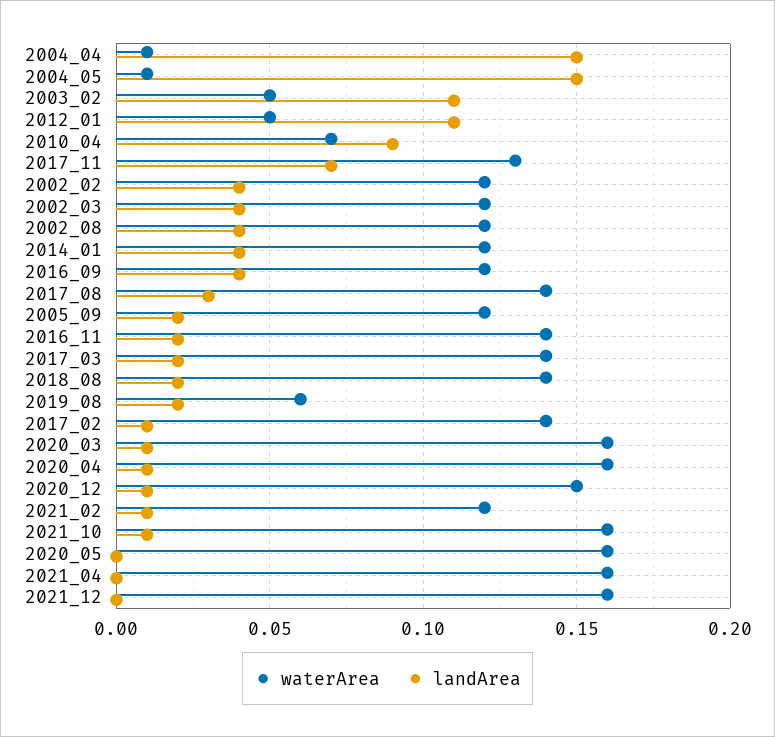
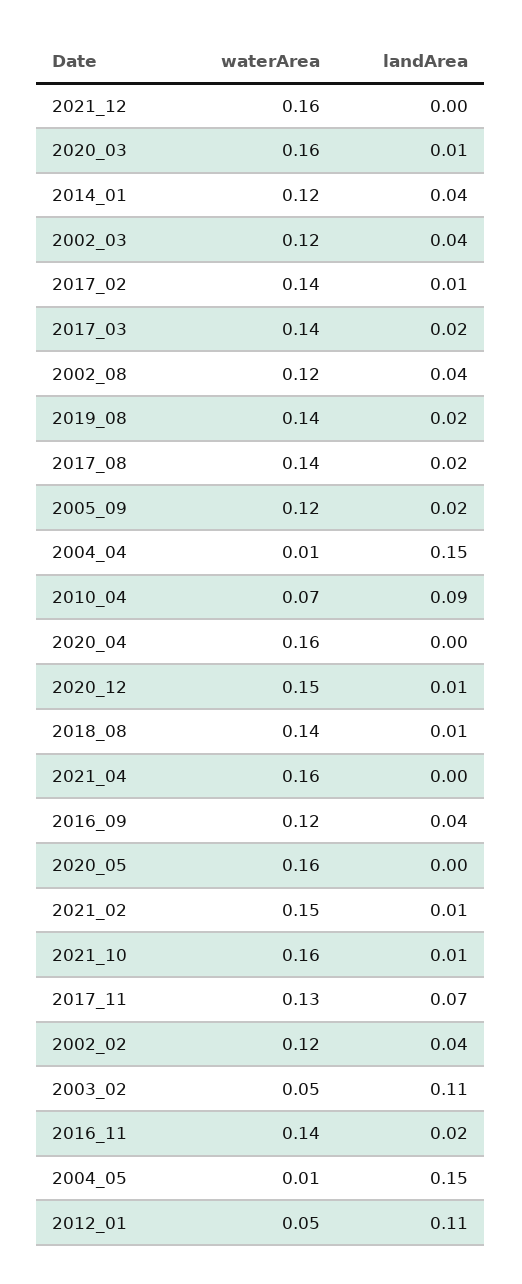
  {
    "waterArea": {
      "2004_04": 0.01,
      "2004_05": 0.01,
      "2003_02": 0.05,
      "2012_01": 0.05,
      "2010_04": 0.07,
      "2017_11": 0.13,
      "2002_02": 0.12,
      "2002_03": 0.12,
      "2002_08": 0.12,
      "2014_01": 0.12,
      "2016_09": 0.12,
      "2017_08": 0.14,
      "2005_09": 0.12,
      "2016_11": 0.14,
      "2017_03": 0.14,
      "2018_08": 0.14,
-     "2019_08": 0.06,
+     "2019_08": 0.14,
      "2017_02": 0.14,
      "2020_03": 0.16,
      "2020_04": 0.16,
      "2020_12": 0.15,
-     "2021_02": 0.12,
+     "2021_02": 0.15,
      "2021_10": 0.16,
      "2020_05": 0.16,
      "2021_04": 0.16,
      "2021_12": 0.16
    },
    "landArea": {
      "2004_04": 0.15,
      "2004_05": 0.15,
      "2003_02": 0.11,
      "2012_01": 0.11,
      "2010_04": 0.09,
      "2017_11": 0.07,
      "2002_02": 0.04,
      "2002_03": 0.04,
      "2002_08": 0.04,
      "2014_01": 0.04,
      "2016_09": 0.04,
-     "2017_08": 0.03,
+     "2017_08": 0.02,
      "2005_09": 0.02,
      "2016_11": 0.02,
      "2017_03": 0.02,
-     "2018_08": 0.02,
+     "2018_08": 0.01,
      "2019_08": 0.02,
      "2017_02": 0.01,
      "2020_03": 0.01,
-     "2020_04": 0.01,
+     "2020_04": 0,
      "2020_12": 0.01,
      "2021_02": 0.01,
      "2021_10": 0.01,
      "2020_05": 0,
      "2021_04": 0,
      "2021_12": 0
    }
  }

